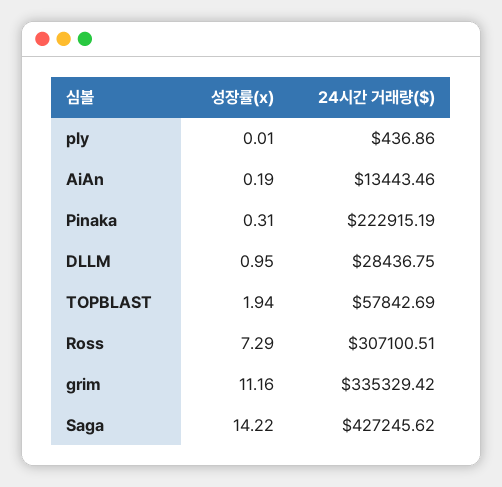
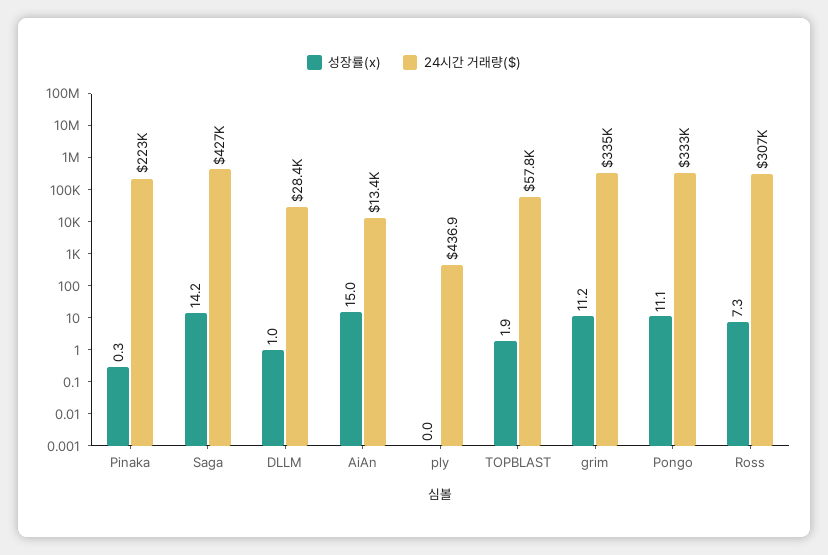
  {
    "성장률(x)": {
      "ply": 0.01,
-     "AiAn": 0.19,
+     "AiAn": 15,
      "Pinaka": 0.31,
      "DLLM": 0.95,
      "TOPBLAST": 1.94,
      "Ross": 7.29,
      "grim": 11.16,
-     "Saga": 14.22
+     "Saga": 14.22,
+     "Pongo": 11.1
    },
    "24시간 거래량($)": {
      "ply": 436.86,
      "AiAn": 13443.46,
      "Pinaka": 222915.19,
      "DLLM": 28436.75,
      "TOPBLAST": 57842.69,
      "Ross": 307100.51,
      "grim": 335329.42,
-     "Saga": 427245.62
+     "Saga": 427245.62,
+     "Pongo": 333000
    }
  }

